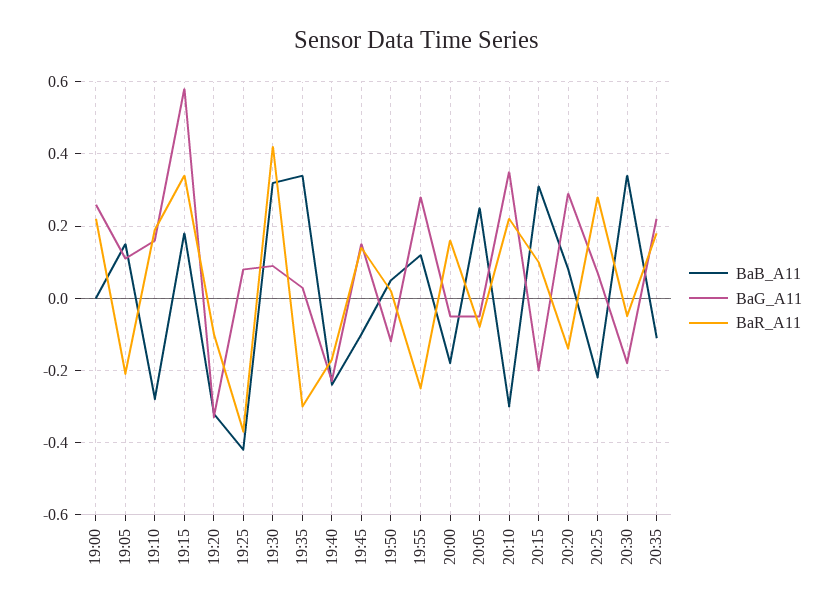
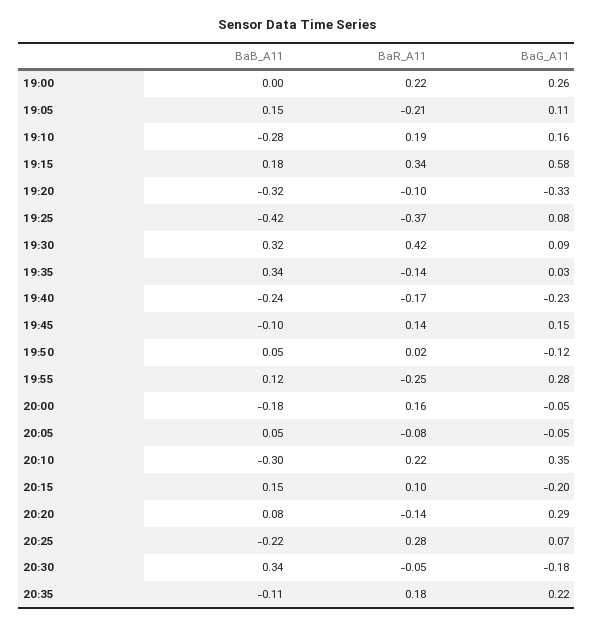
  {
    "BaB_A11": {
      "19:00": 0,
      "19:05": 0.15,
      "19:10": -0.28,
      "19:15": 0.18,
      "19:20": -0.32,
      "19:25": -0.42,
      "19:30": 0.32,
      "19:35": 0.34,
      "19:40": -0.24,
      "19:45": -0.1,
      "19:50": 0.05,
      "19:55": 0.12,
      "20:00": -0.18,
-     "20:05": 0.25,
+     "20:05": 0.05,
      "20:10": -0.3,
-     "20:15": 0.3,
+     "20:15": 0.15,
      "20:20": 0.08,
      "20:25": -0.22,
      "20:30": 0.34,
      "20:35": -0.11
    },
    "BaG_A11": {
      "19:00": 0.26,
      "19:05": 0.11,
      "19:10": 0.16,
      "19:15": 0.58,
      "19:20": -0.33,
      "19:25": 0.08,
      "19:30": 0.09,
      "19:35": 0.03,
      "19:40": -0.23,
      "19:45": 0.15,
      "19:50": -0.12,
      "19:55": 0.28,
      "20:00": -0.05,
      "20:05": -0.05,
      "20:10": 0.35,
      "20:15": -0.2,
      "20:20": 0.29,
      "20:25": 0.07,
      "20:30": -0.18,
      "20:35": 0.22
    },
    "BaR_A11": {
      "19:00": 0.22,
      "19:05": -0.21,
      "19:10": 0.19,
      "19:15": 0.34,
      "19:20": -0.1,
      "19:25": -0.37,
      "19:30": 0.42,
-     "19:35": -0.3,
+     "19:35": -0.14,
      "19:40": -0.17,
      "19:45": 0.14,
      "19:50": 0.02,
      "19:55": -0.25,
      "20:00": 0.16,
      "20:05": -0.08,
      "20:10": 0.22,
      "20:15": 0.1,
      "20:20": -0.14,
      "20:25": 0.28,
      "20:30": -0.05,
      "20:35": 0.18
    }
  }

